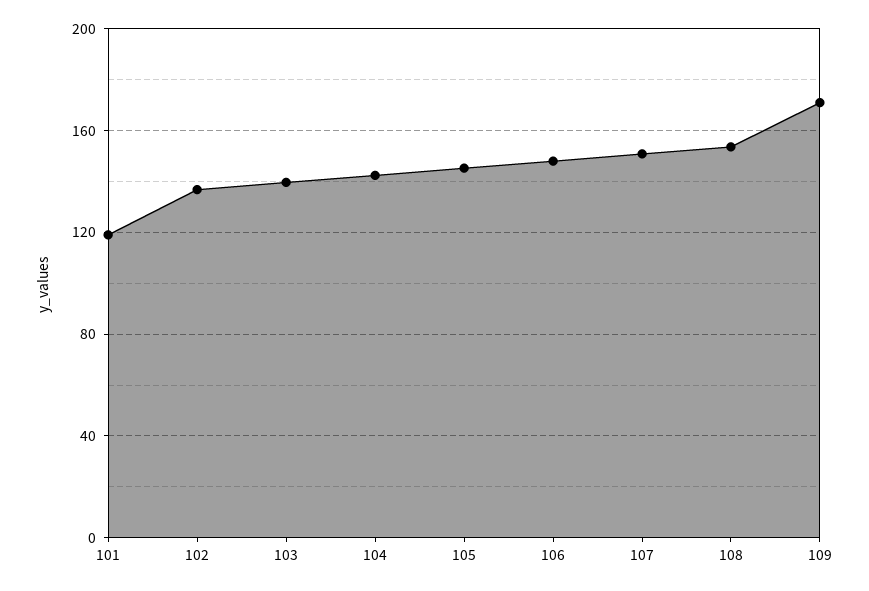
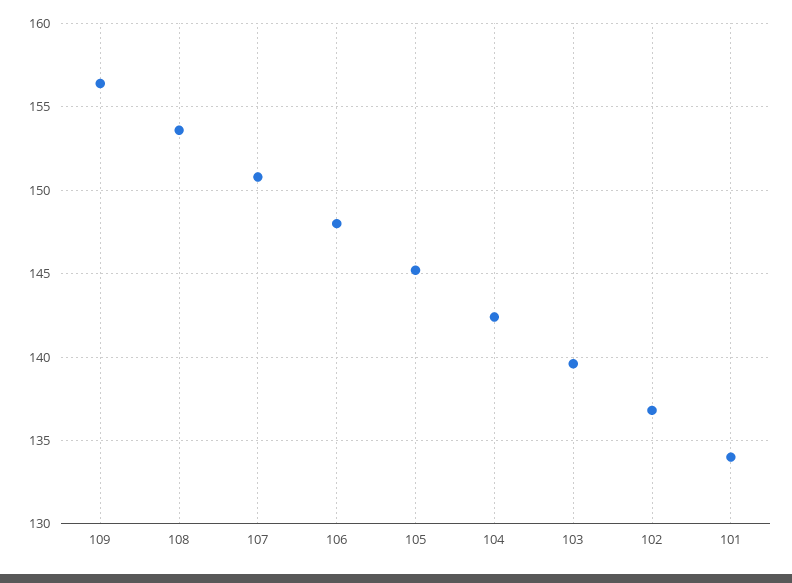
  {
-   "101": 120,
+   "101": 134,
    "102": 137,
    "103": 139.5,
    "104": 142.5,
    "105": 145,
    "106": 148,
    "107": 151,
    "108": 153.5,
-   "109": 170
+   "109": 156.5
  }

